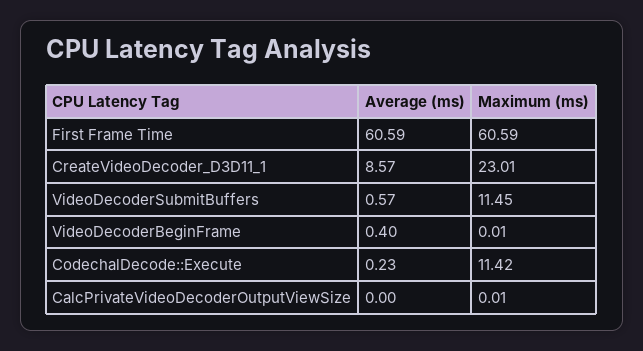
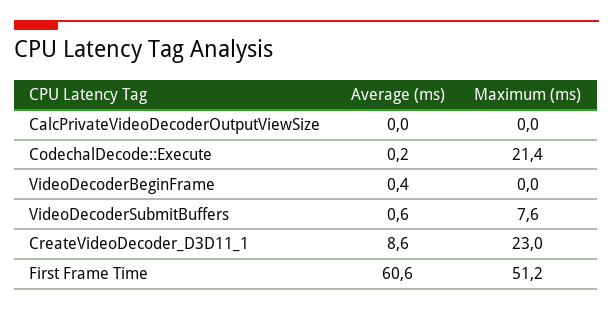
  {
    "Average (ms)": {
      "First Frame Time": 60.59,
      "CreateVideoDecoder_D3D11_1": 8.57,
      "VideoDecoderSubmitBuffers": 0.57,
      "VideoDecoderBeginFrame": 0.4,
      "CodechalDecode::Execute": 0.23,
      "CalcPrivateVideoDecoderOutputViewSize": 0
    },
    "Maximum (ms)": {
-     "First Frame Time": 60.59,
+     "First Frame Time": 51.2,
      "CreateVideoDecoder_D3D11_1": 23.01,
-     "VideoDecoderSubmitBuffers": 11.45,
+     "VideoDecoderSubmitBuffers": 7.6,
      "VideoDecoderBeginFrame": 0.01,
-     "CodechalDecode::Execute": 11.42,
+     "CodechalDecode::Execute": 21.4,
      "CalcPrivateVideoDecoderOutputViewSize": 0.01
    }
  }

